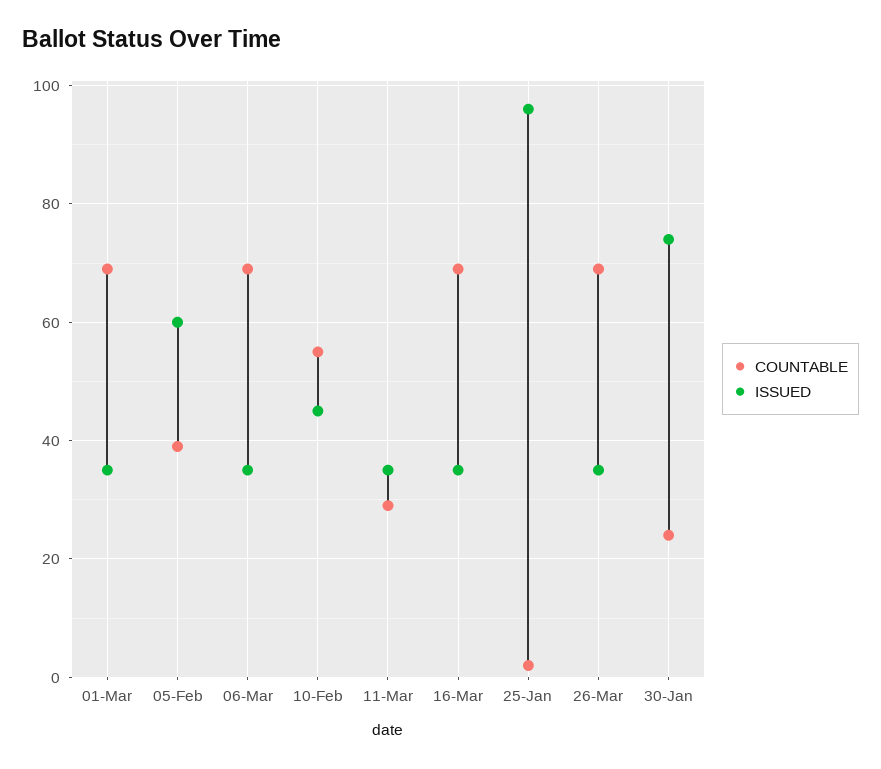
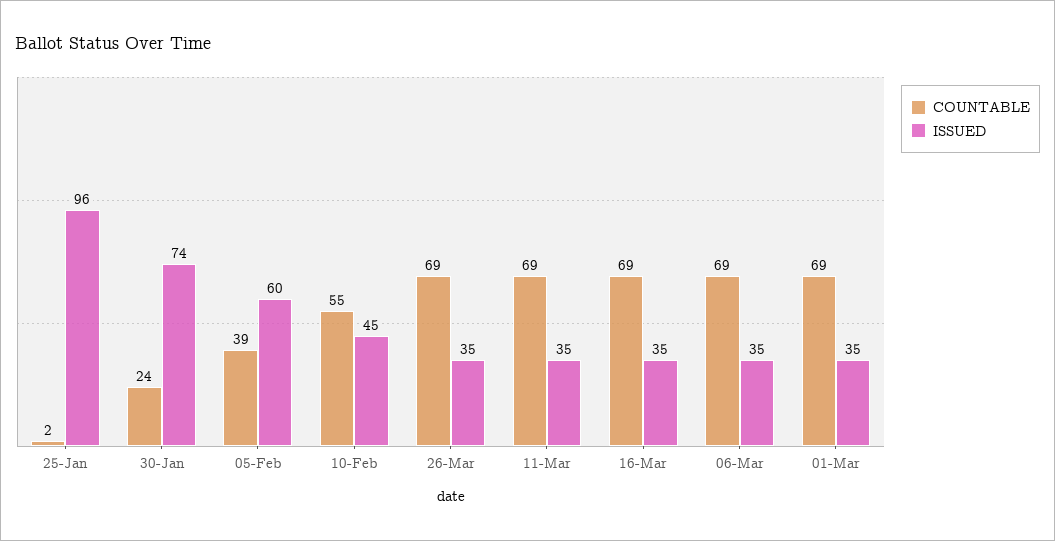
  {
    "COUNTABLE": {
      "01-Mar": 69,
      "05-Feb": 39,
      "06-Mar": 69,
      "10-Feb": 55,
-     "11-Mar": 30,
+     "11-Mar": 69,
      "16-Mar": 69,
      "25-Jan": 2,
      "26-Mar": 69,
      "30-Jan": 24
    },
    "ISSUED": {
      "01-Mar": 35,
      "05-Feb": 60,
      "06-Mar": 35,
      "10-Feb": 45,
      "11-Mar": 35,
      "16-Mar": 35,
      "25-Jan": 96,
      "26-Mar": 35,
      "30-Jan": 74
    }
  }

